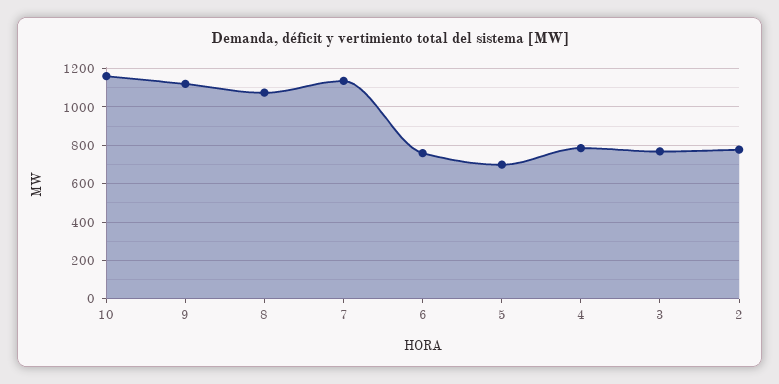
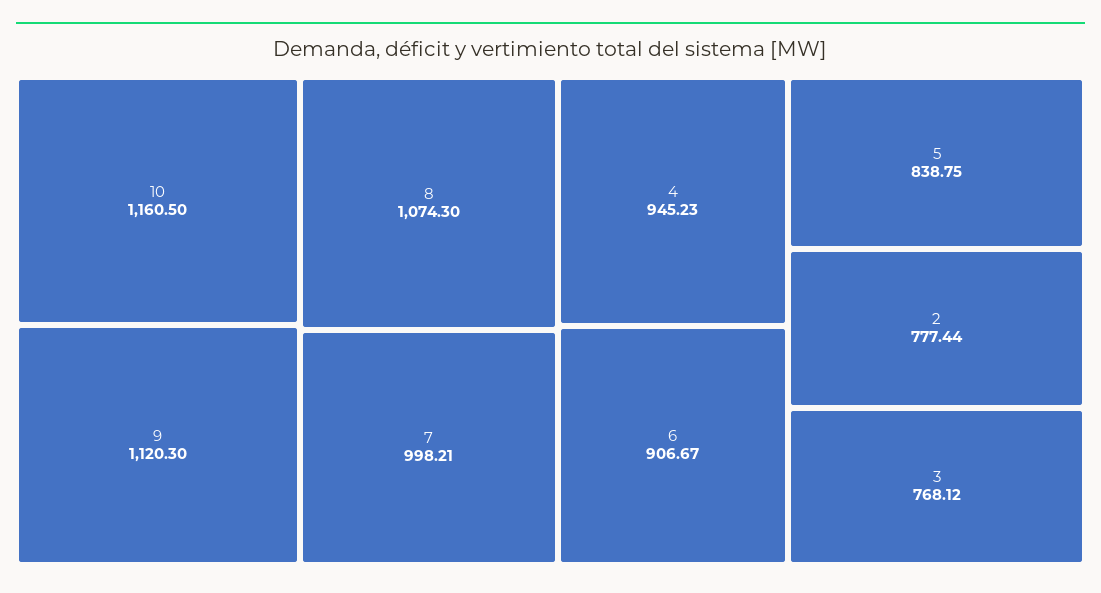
  {
    "10": 1160.5,
    "9": 1120.3,
    "8": 1074.3,
-   "7": 1150,
+   "7": 998.21,
-   "6": 750,
+   "6": 906.67,
-   "5": 700,
+   "5": 838.75,
-   "4": 800,
+   "4": 945.23,
    "3": 768.12,
    "2": 777.44
  }

